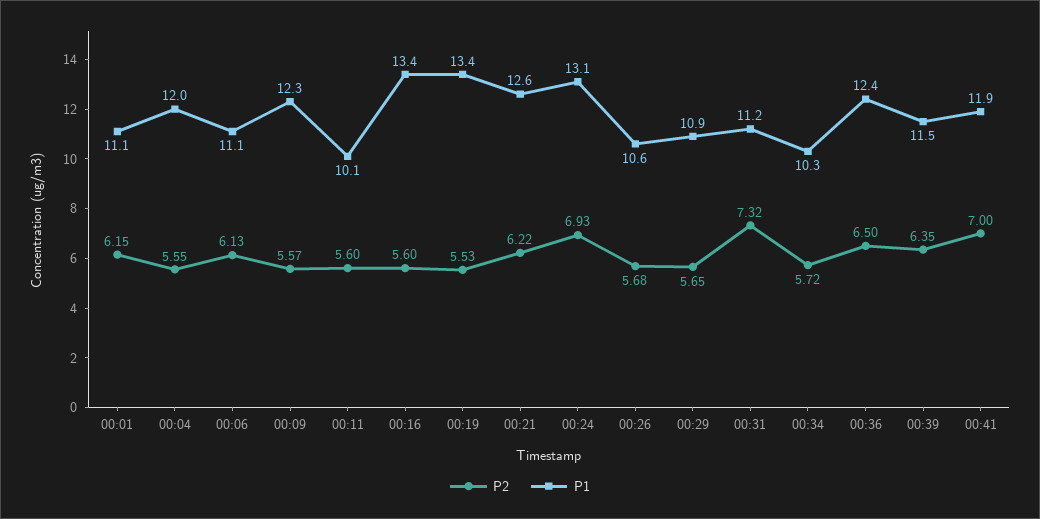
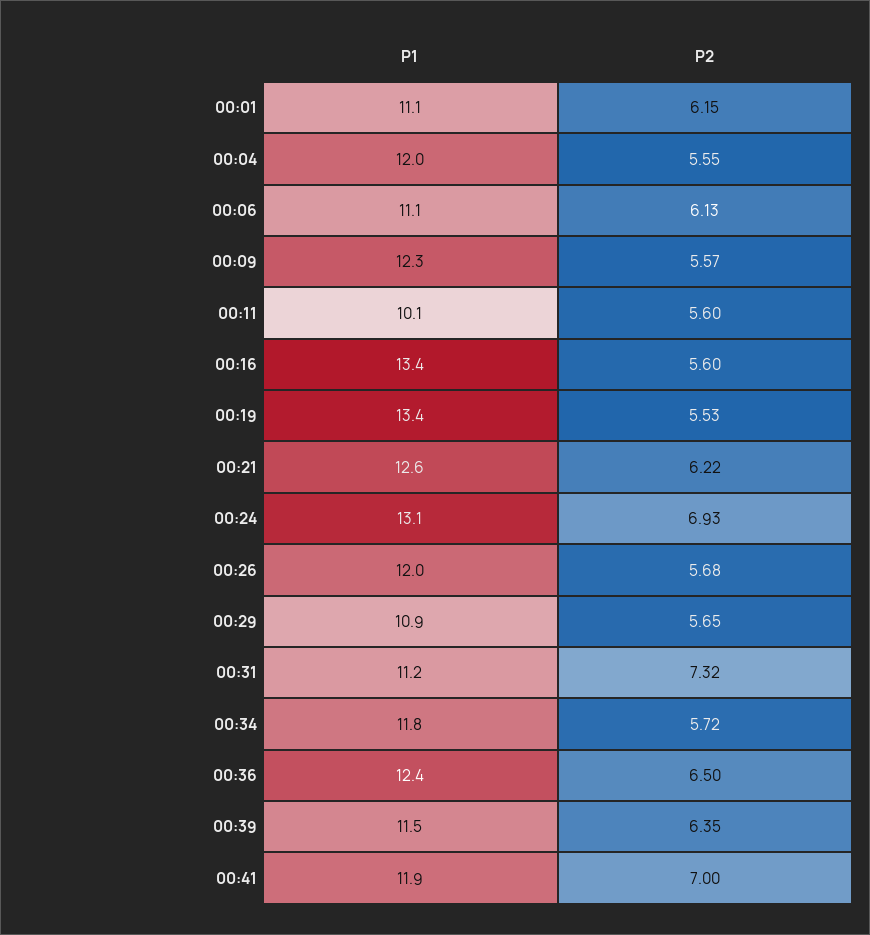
  {
    "P2": {
      "00:01": 6.15,
      "00:04": 5.55,
      "00:06": 6.13,
      "00:09": 5.57,
      "00:11": 5.6,
      "00:16": 5.6,
      "00:19": 5.53,
      "00:21": 6.22,
      "00:24": 6.93,
      "00:26": 5.68,
      "00:29": 5.65,
      "00:31": 7.32,
      "00:34": 5.72,
      "00:36": 6.5,
      "00:39": 6.35,
      "00:41": 7
    },
    "P1": {
      "00:01": 11.1,
      "00:04": 12,
      "00:06": 11.1,
      "00:09": 12.3,
      "00:11": 10.1,
      "00:16": 13.4,
      "00:19": 13.4,
      "00:21": 12.6,
      "00:24": 13.1,
-     "00:26": 10.6,
+     "00:26": 12,
      "00:29": 10.9,
      "00:31": 11.2,
-     "00:34": 10.3,
+     "00:34": 11.8,
      "00:36": 12.4,
      "00:39": 11.5,
      "00:41": 11.9
    }
  }

